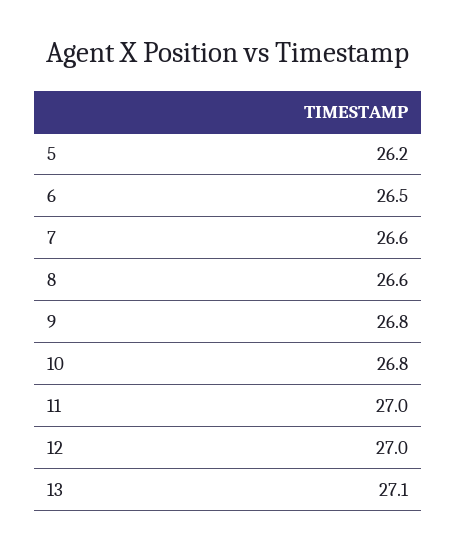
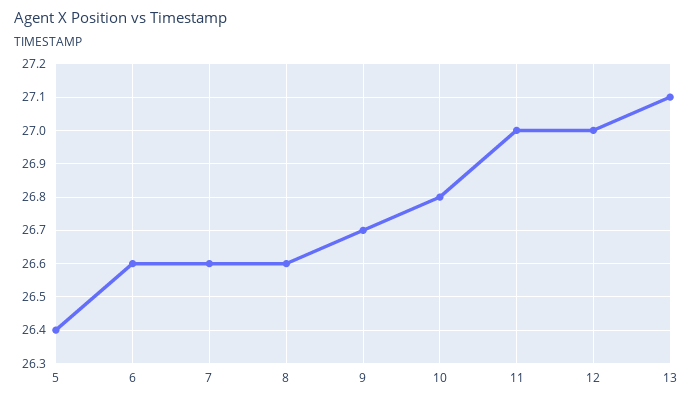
  {
-   "5": 26.2,
+   "5": 26.4,
-   "6": 26.5,
+   "6": 26.6,
    "7": 26.6,
    "8": 26.6,
-   "9": 26.8,
+   "9": 26.7,
    "10": 26.8,
    "11": 27,
    "12": 27,
    "13": 27.1
  }

